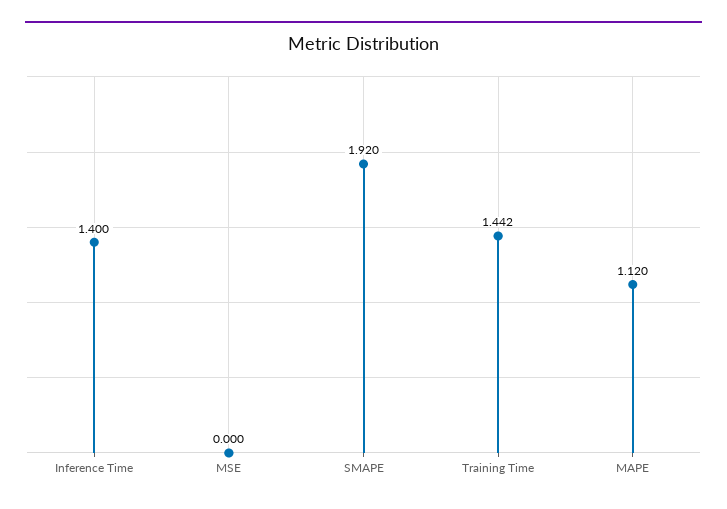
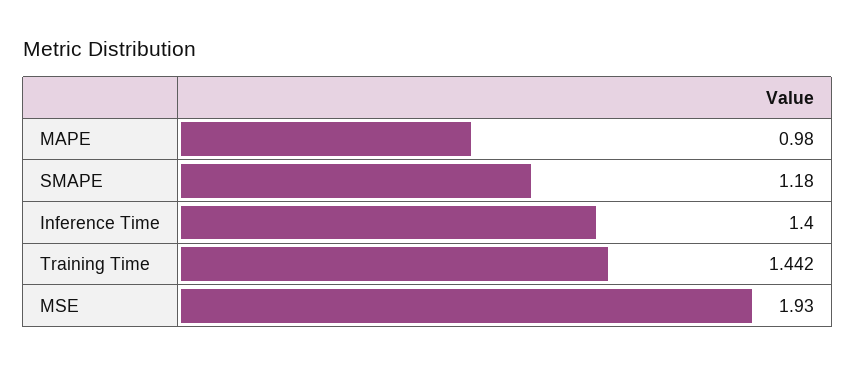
  {
    "Inference Time": 1.4,
-   "MSE": 0,
+   "MSE": 1.93,
-   "SMAPE": 1.92,
+   "SMAPE": 1.18,
    "Training Time": 1.442,
-   "MAPE": 1.12
+   "MAPE": 0.98
  }

